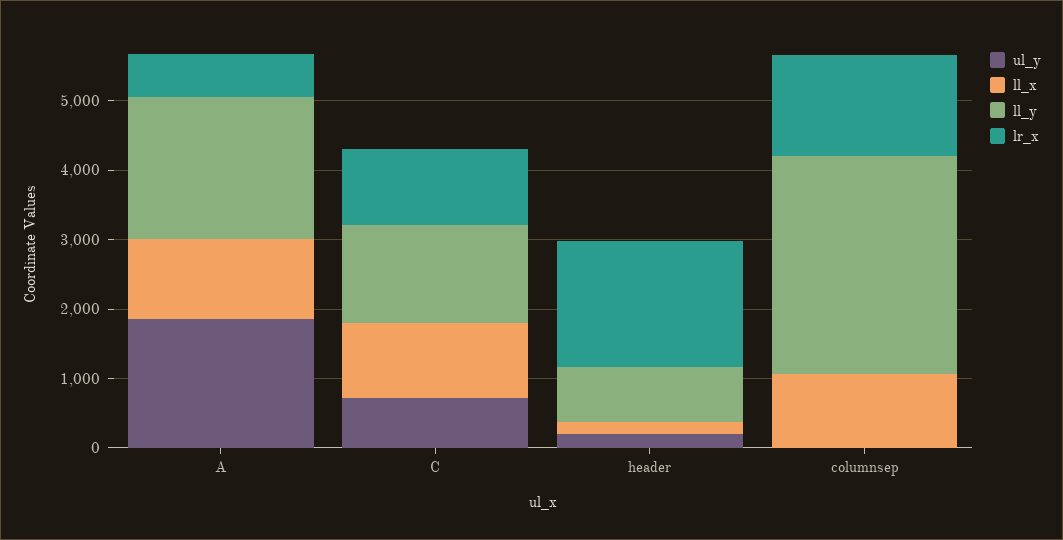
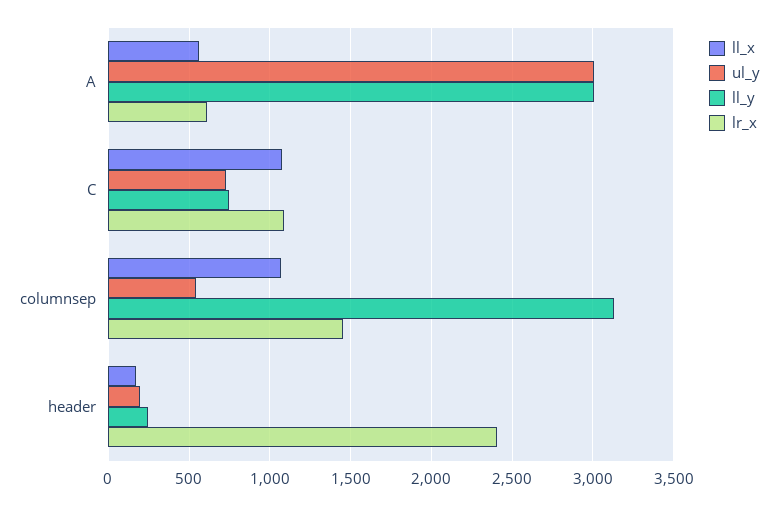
  {
    "ul_y": {
-     "A": 1800,
+     "A": 3000,
      "C": 750,
      "header": 200,
-     "columnsep": 0
+     "columnsep": 550
    },
    "ll_x": {
-     "A": 1200,
+     "A": 550,
      "C": 1100,
      "header": 150,
      "columnsep": 1050
    },
    "ll_y": {
-     "A": 2000,
+     "A": 3000,
-     "C": 1400,
+     "C": 750,
-     "header": 800,
+     "header": 250,
      "columnsep": 3150
    },
    "lr_x": {
      "A": 600,
      "C": 1100,
-     "header": 1800,
+     "header": 2400,
      "columnsep": 1450
    }
  }

